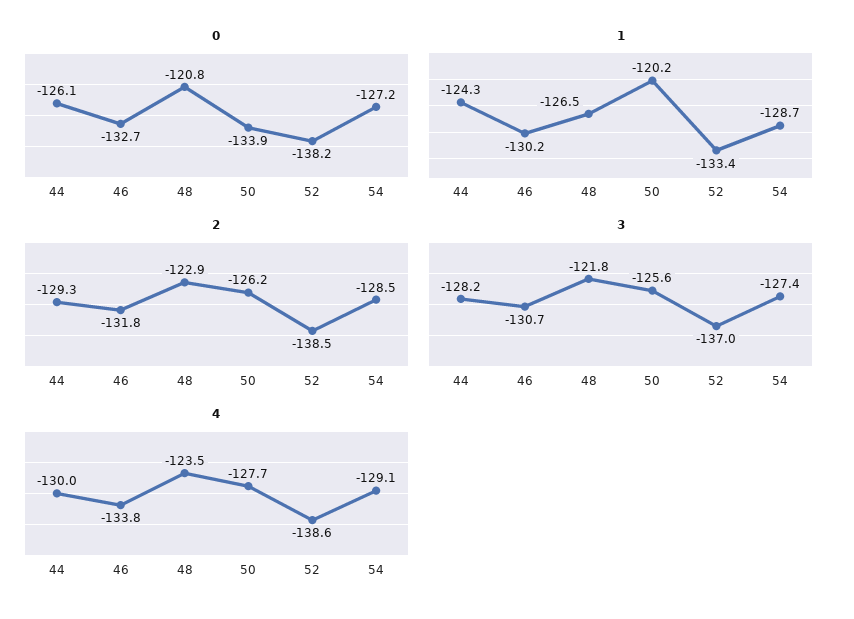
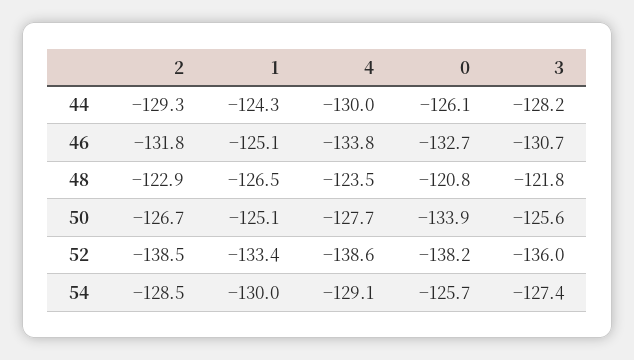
  {
    "0": {
      "44": -126.1,
      "46": -132.7,
      "48": -120.8,
      "50": -133.9,
      "52": -138.2,
-     "54": -127.2
+     "54": -125.7
    },
    "1": {
      "44": -124.3,
-     "46": -130.2,
+     "46": -125.1,
      "48": -126.5,
-     "50": -120.2,
+     "50": -125.1,
      "52": -133.4,
-     "54": -128.7
+     "54": -130
    },
    "2": {
      "44": -129.3,
      "46": -131.8,
      "48": -122.9,
-     "50": -126.2,
+     "50": -126.7,
      "52": -138.5,
      "54": -128.5
    },
    "3": {
      "44": -128.2,
      "46": -130.7,
      "48": -121.8,
      "50": -125.6,
-     "52": -137,
+     "52": -136,
      "54": -127.4
    },
    "4": {
      "44": -130,
      "46": -133.8,
      "48": -123.5,
      "50": -127.7,
      "52": -138.6,
      "54": -129.1
    }
  }

